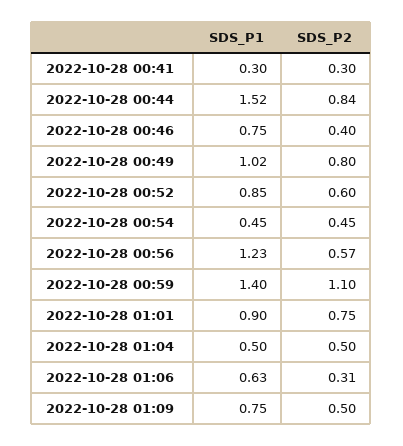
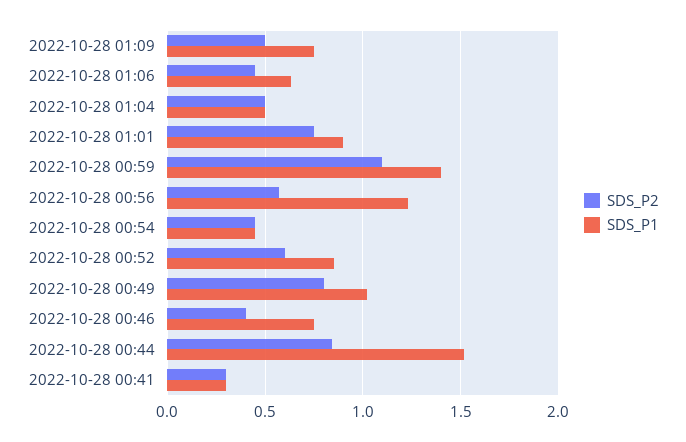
  {
    "SDS_P1": {
      "2022-10-28 00:41": 0.3,
      "2022-10-28 00:44": 1.52,
      "2022-10-28 00:46": 0.75,
      "2022-10-28 00:49": 1.02,
      "2022-10-28 00:52": 0.85,
      "2022-10-28 00:54": 0.45,
      "2022-10-28 00:56": 1.23,
      "2022-10-28 00:59": 1.4,
      "2022-10-28 01:01": 0.9,
      "2022-10-28 01:04": 0.5,
      "2022-10-28 01:06": 0.63,
      "2022-10-28 01:09": 0.75
    },
    "SDS_P2": {
      "2022-10-28 00:41": 0.3,
      "2022-10-28 00:44": 0.84,
      "2022-10-28 00:46": 0.4,
      "2022-10-28 00:49": 0.8,
      "2022-10-28 00:52": 0.6,
      "2022-10-28 00:54": 0.45,
      "2022-10-28 00:56": 0.57,
      "2022-10-28 00:59": 1.1,
      "2022-10-28 01:01": 0.75,
      "2022-10-28 01:04": 0.5,
-     "2022-10-28 01:06": 0.31,
+     "2022-10-28 01:06": 0.45,
      "2022-10-28 01:09": 0.5
    }
  }

